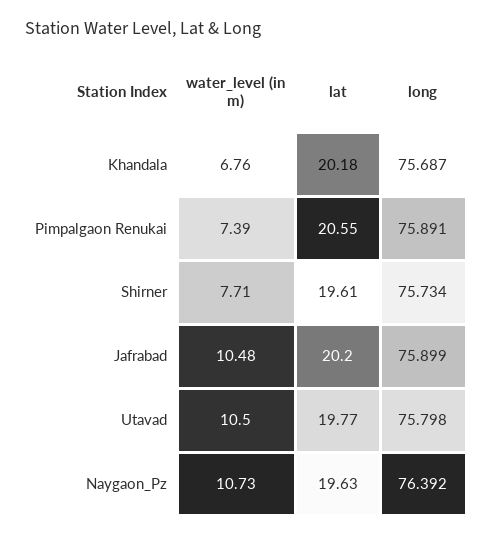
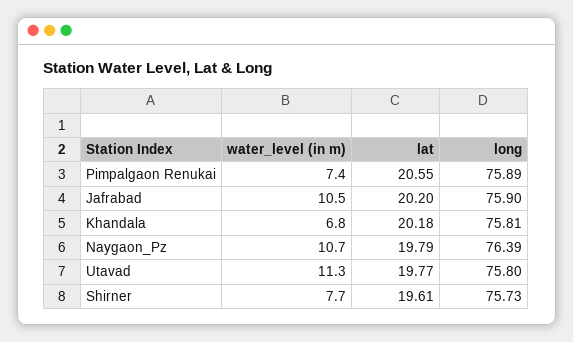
  {
    "water_level (in m)": {
      "Khandala": 6.76,
      "Pimpalgaon Renukai": 7.39,
      "Shirner": 7.71,
      "Jafrabad": 10.48,
-     "Utavad": 10.5,
+     "Utavad": 11.3,
      "Naygaon_Pz": 10.73
    },
    "lat": {
      "Khandala": 20.18,
      "Pimpalgaon Renukai": 20.55,
      "Shirner": 19.61,
      "Jafrabad": 20.2,
      "Utavad": 19.77,
-     "Naygaon_Pz": 19.63
+     "Naygaon_Pz": 19.79
    },
    "long": {
-     "Khandala": 75.687,
+     "Khandala": 75.81,
      "Pimpalgaon Renukai": 75.891,
      "Shirner": 75.734,
      "Jafrabad": 75.899,
      "Utavad": 75.798,
      "Naygaon_Pz": 76.392
    }
  }

